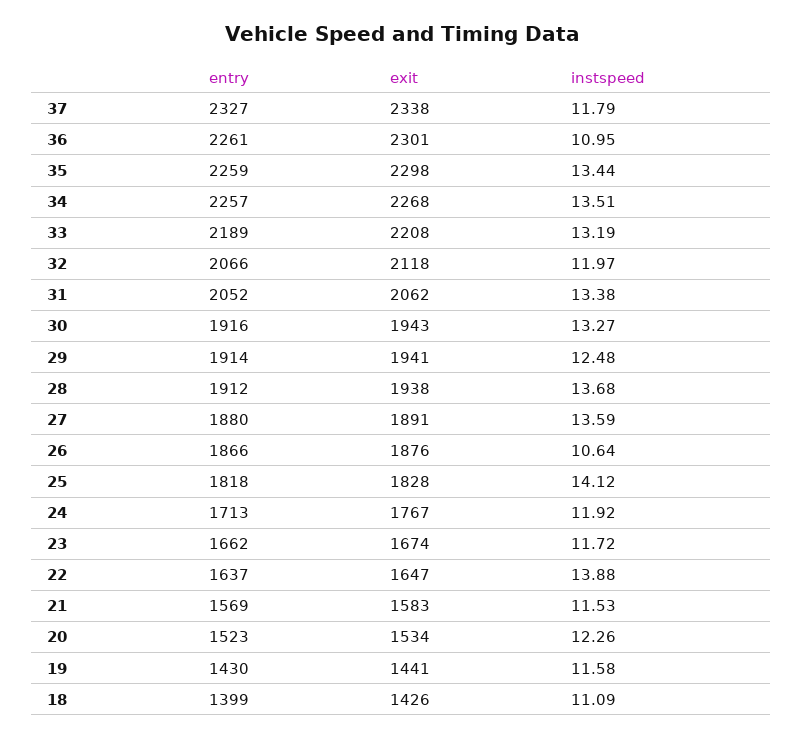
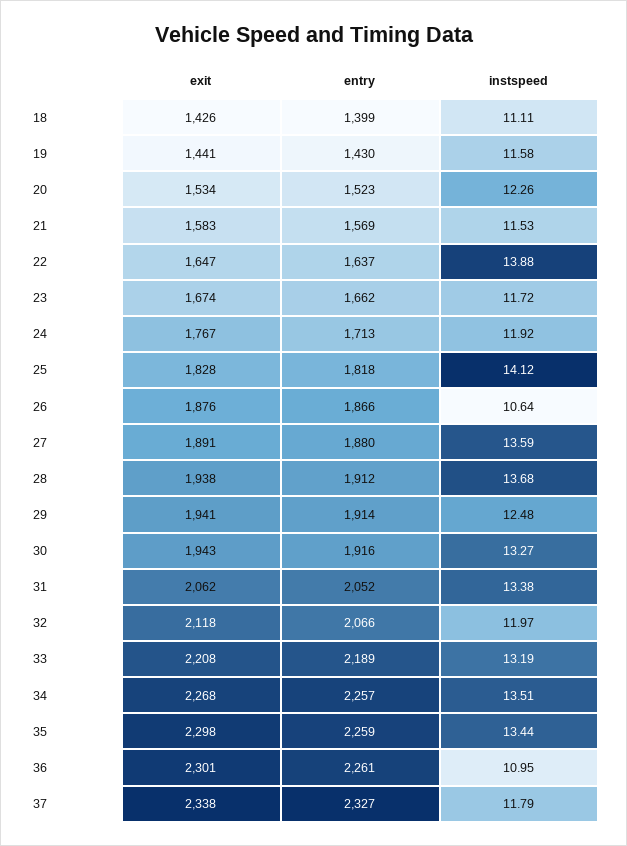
  {
    "entry": {
      "37": 2327,
      "36": 2261,
      "35": 2259,
      "34": 2257,
      "33": 2189,
      "32": 2066,
      "31": 2052,
      "30": 1916,
      "29": 1914,
      "28": 1912,
      "27": 1880,
      "26": 1866,
      "25": 1818,
      "24": 1713,
      "23": 1662,
      "22": 1637,
      "21": 1569,
      "20": 1523,
      "19": 1430,
      "18": 1399
    },
    "exit": {
      "37": 2338,
      "36": 2301,
      "35": 2298,
      "34": 2268,
      "33": 2208,
      "32": 2118,
      "31": 2062,
      "30": 1943,
      "29": 1941,
      "28": 1938,
      "27": 1891,
      "26": 1876,
      "25": 1828,
      "24": 1767,
      "23": 1674,
      "22": 1647,
      "21": 1583,
      "20": 1534,
      "19": 1441,
      "18": 1426
    },
    "instspeed": {
      "37": 11.79,
      "36": 10.95,
      "35": 13.44,
      "34": 13.51,
      "33": 13.19,
      "32": 11.97,
      "31": 13.38,
      "30": 13.27,
      "29": 12.48,
      "28": 13.68,
      "27": 13.59,
      "26": 10.64,
      "25": 14.12,
      "24": 11.92,
      "23": 11.72,
      "22": 13.88,
      "21": 11.53,
      "20": 12.26,
      "19": 11.58,
-     "18": 11.09
+     "18": 11.11
    }
  }

